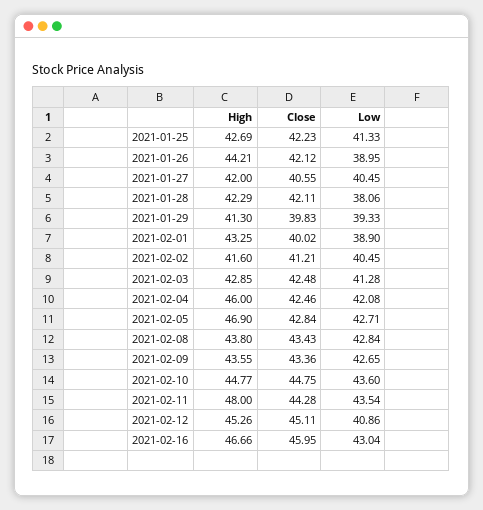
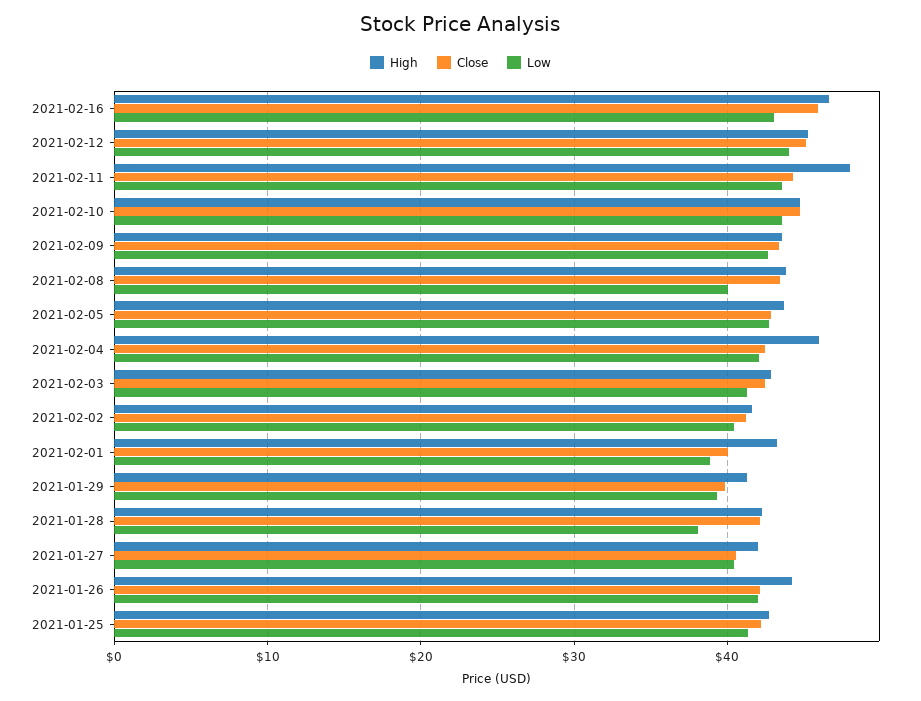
  {
    "High": {
      "2021-01-25": 42.69,
      "2021-01-26": 44.21,
      "2021-01-27": 42,
      "2021-01-28": 42.29,
      "2021-01-29": 41.3,
      "2021-02-01": 43.25,
      "2021-02-02": 41.6,
      "2021-02-03": 42.85,
      "2021-02-04": 46,
-     "2021-02-05": 46.9,
+     "2021-02-05": 44,
      "2021-02-08": 43.8,
      "2021-02-09": 43.55,
      "2021-02-10": 44.77,
      "2021-02-11": 48,
      "2021-02-12": 45.26,
      "2021-02-16": 46.66
    },
    "Close": {
      "2021-01-25": 42.23,
      "2021-01-26": 42.12,
      "2021-01-27": 40.55,
      "2021-01-28": 42.11,
      "2021-01-29": 39.83,
      "2021-02-01": 40.02,
      "2021-02-02": 41.21,
      "2021-02-03": 42.48,
      "2021-02-04": 42.46,
      "2021-02-05": 42.84,
      "2021-02-08": 43.43,
      "2021-02-09": 43.36,
      "2021-02-10": 44.75,
      "2021-02-11": 44.28,
      "2021-02-12": 45.11,
      "2021-02-16": 45.95
    },
    "Low": {
      "2021-01-25": 41.33,
-     "2021-01-26": 38.95,
+     "2021-01-26": 42,
      "2021-01-27": 40.45,
      "2021-01-28": 38.06,
      "2021-01-29": 39.33,
      "2021-02-01": 38.9,
      "2021-02-02": 40.45,
      "2021-02-03": 41.28,
      "2021-02-04": 42.08,
      "2021-02-05": 42.71,
-     "2021-02-08": 42.84,
+     "2021-02-08": 40,
      "2021-02-09": 42.65,
      "2021-02-10": 43.6,
      "2021-02-11": 43.54,
-     "2021-02-12": 40.86,
+     "2021-02-12": 44,
      "2021-02-16": 43.04
    }
  }

